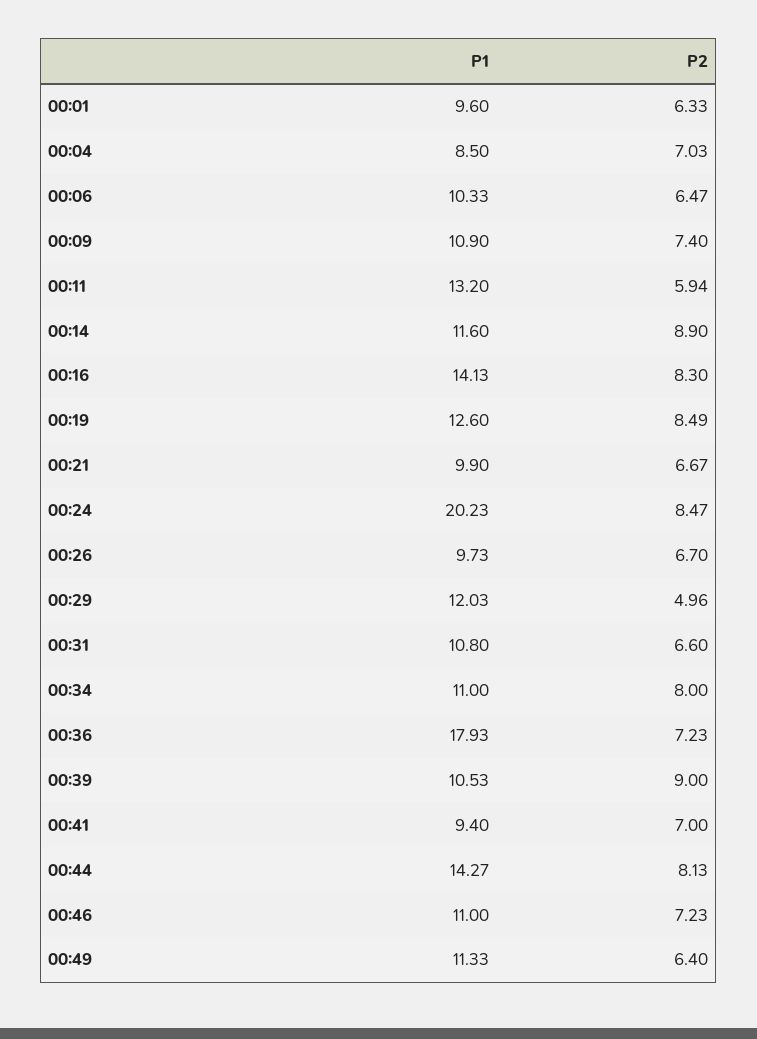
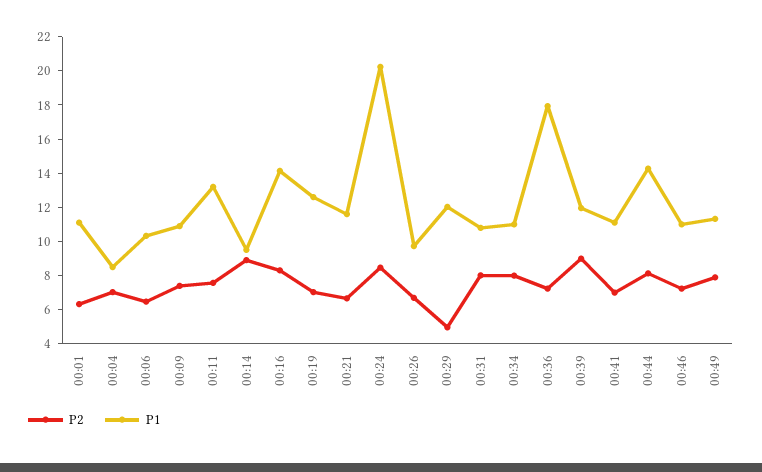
  {
    "P1": {
-     "00:01": 9.6,
+     "00:01": 11,
      "00:04": 8.5,
      "00:06": 10.33,
      "00:09": 10.9,
      "00:11": 13.2,
-     "00:14": 11.6,
+     "00:14": 9.5,
      "00:16": 14.13,
      "00:19": 12.6,
-     "00:21": 9.9,
+     "00:21": 11.5,
      "00:24": 20.23,
      "00:26": 9.73,
      "00:29": 12.03,
      "00:31": 10.8,
      "00:34": 11,
      "00:36": 17.93,
-     "00:39": 10.53,
+     "00:39": 12,
-     "00:41": 9.4,
+     "00:41": 11,
      "00:44": 14.27,
      "00:46": 11,
      "00:49": 11.33
    },
    "P2": {
      "00:01": 6.33,
      "00:04": 7.03,
      "00:06": 6.47,
      "00:09": 7.4,
-     "00:11": 5.94,
+     "00:11": 7.5,
      "00:14": 8.9,
      "00:16": 8.3,
-     "00:19": 8.49,
+     "00:19": 7,
      "00:21": 6.67,
      "00:24": 8.47,
      "00:26": 6.7,
      "00:29": 4.96,
-     "00:31": 6.6,
+     "00:31": 8,
      "00:34": 8,
      "00:36": 7.23,
      "00:39": 9,
      "00:41": 7,
      "00:44": 8.13,
      "00:46": 7.23,
-     "00:49": 6.4
+     "00:49": 8
    }
  }

